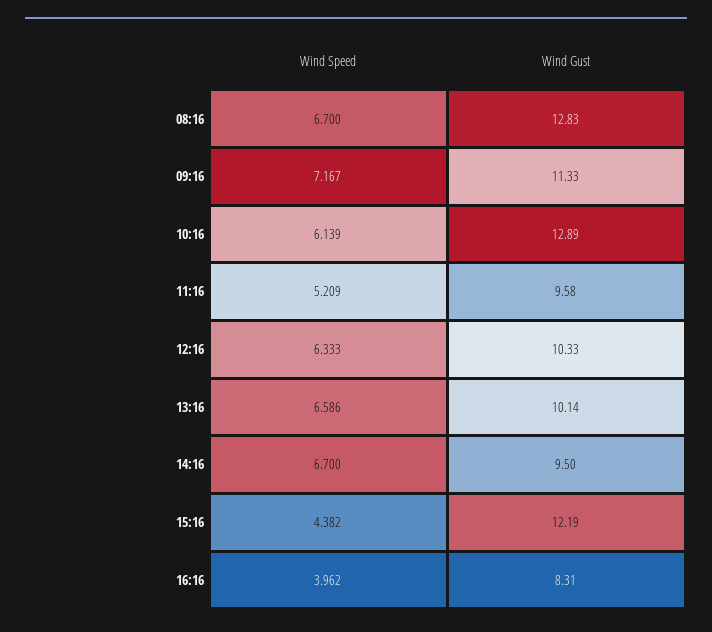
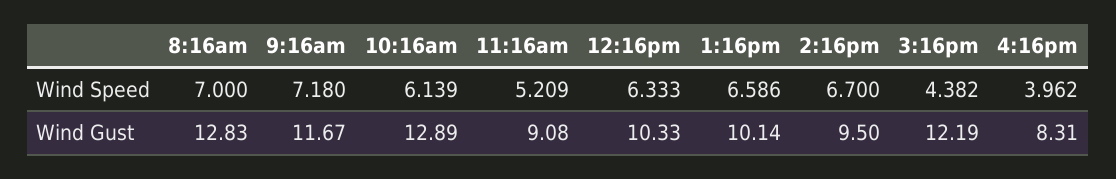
  {
    "Wind Speed": {
-     "08:16": 6.7,
+     "08:16": 7,
-     "09:16": 7.167,
+     "09:16": 7.18,
      "10:16": 6.139,
      "11:16": 5.209,
      "12:16": 6.333,
      "13:16": 6.586,
      "14:16": 6.7,
      "15:16": 4.382,
      "16:16": 3.962
    },
    "Wind Gust": {
      "08:16": 12.83,
-     "09:16": 11.33,
+     "09:16": 11.67,
      "10:16": 12.89,
-     "11:16": 9.58,
+     "11:16": 9.08,
      "12:16": 10.33,
      "13:16": 10.14,
      "14:16": 9.5,
      "15:16": 12.19,
      "16:16": 8.31
    }
  }

